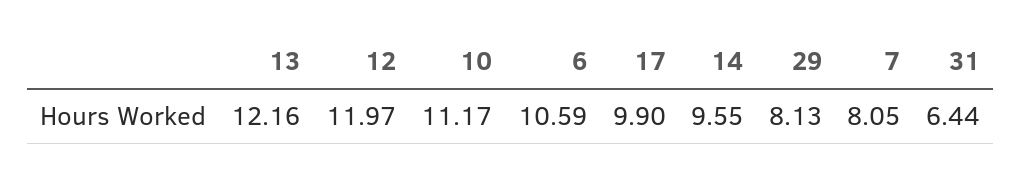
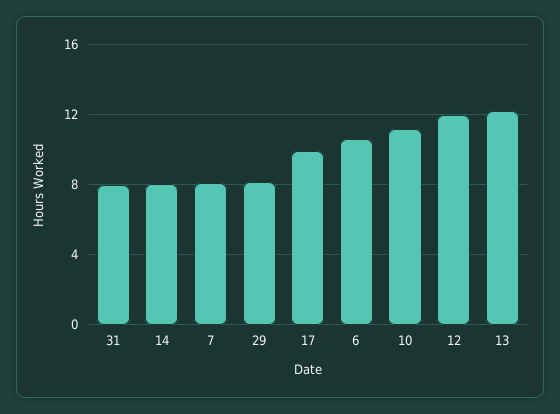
  {
    "13": 12.16,
    "12": 11.97,
    "10": 11.17,
    "6": 10.59,
    "17": 9.9,
-   "14": 9.55,
+   "14": 8,
    "29": 8.13,
    "7": 8.05,
-   "31": 6.44
+   "31": 8
  }

